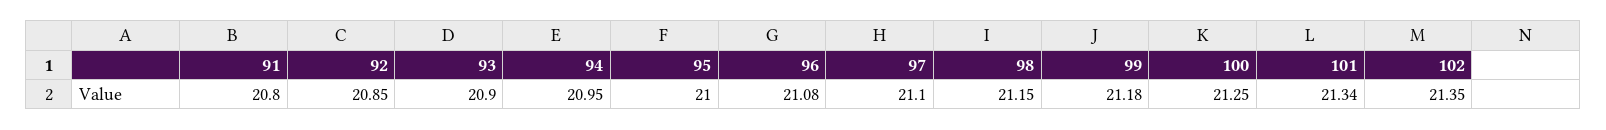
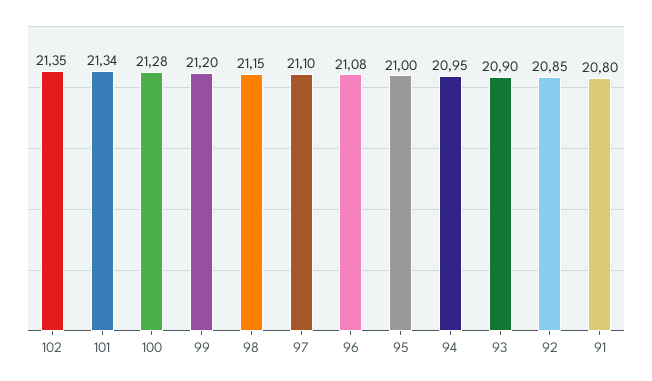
  {
    "91": 20.8,
    "92": 20.85,
    "93": 20.9,
    "94": 20.95,
    "95": 21,
    "96": 21.08,
    "97": 21.1,
    "98": 21.15,
-   "99": 21.18,
+   "99": 21.2,
-   "100": 21.25,
+   "100": 21.28,
    "101": 21.34,
    "102": 21.35
  }

